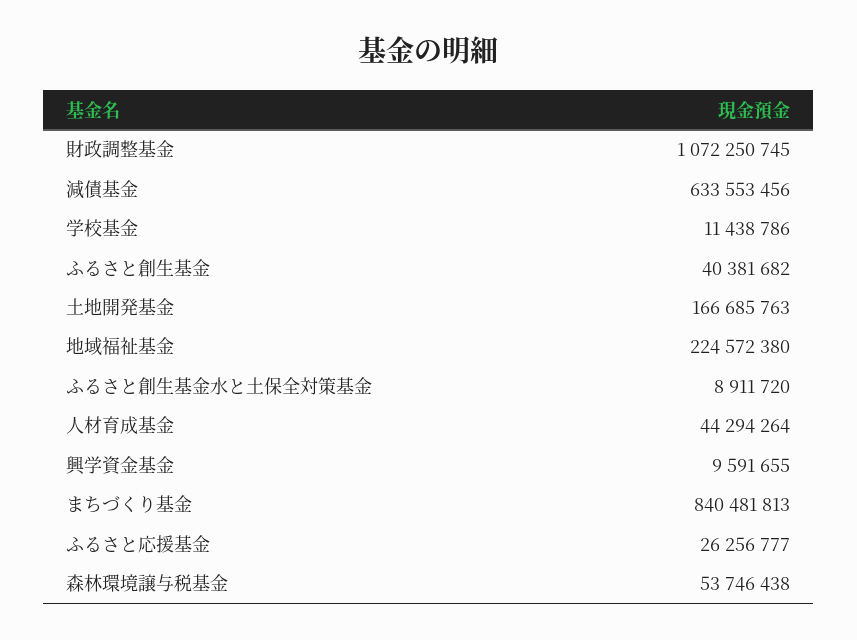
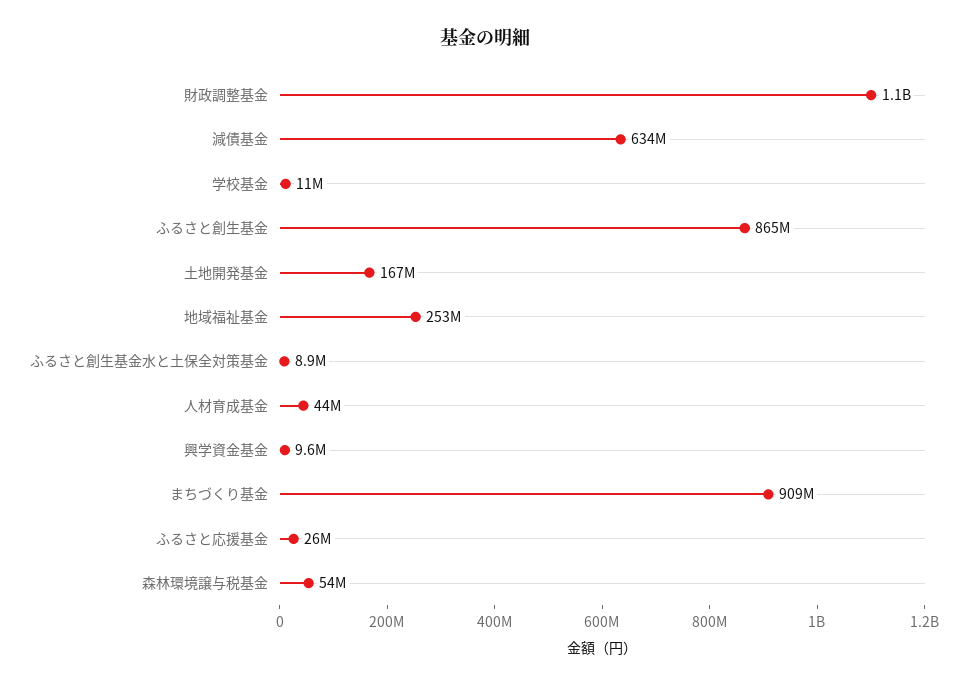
  {
    "財政調整基金": 1072250745,
    "減債基金": 633553456,
    "学校基金": 11438786,
-   "ふるさと創生基金": 40381682,
+   "ふるさと創生基金": 865000000,
    "土地開発基金": 166685763,
-   "地域福祉基金": 224572380,
+   "地域福祉基金": 253000000,
    "ふるさと創生基金水と土保全対策基金": 8911720,
    "人材育成基金": 44294264,
    "興学資金基金": 9591655,
-   "まちづくり基金": 840481813,
+   "まちづくり基金": 909000000,
    "ふるさと応援基金": 26256777,
    "森林環境譲与税基金": 53746438
  }

